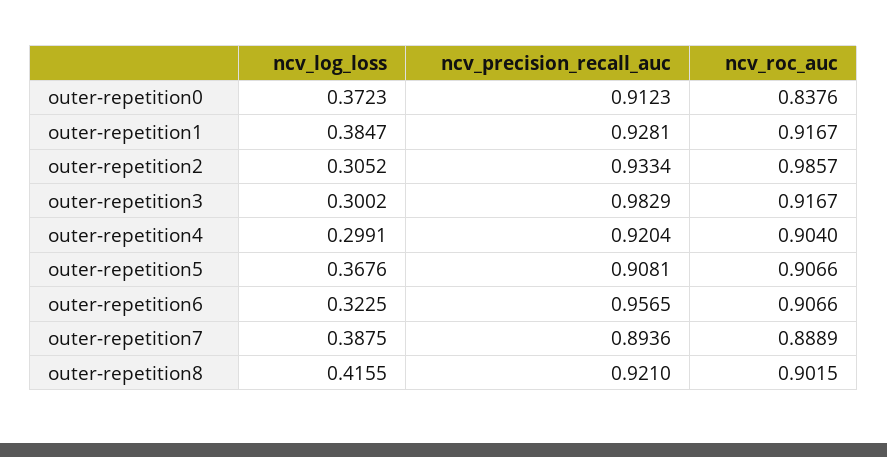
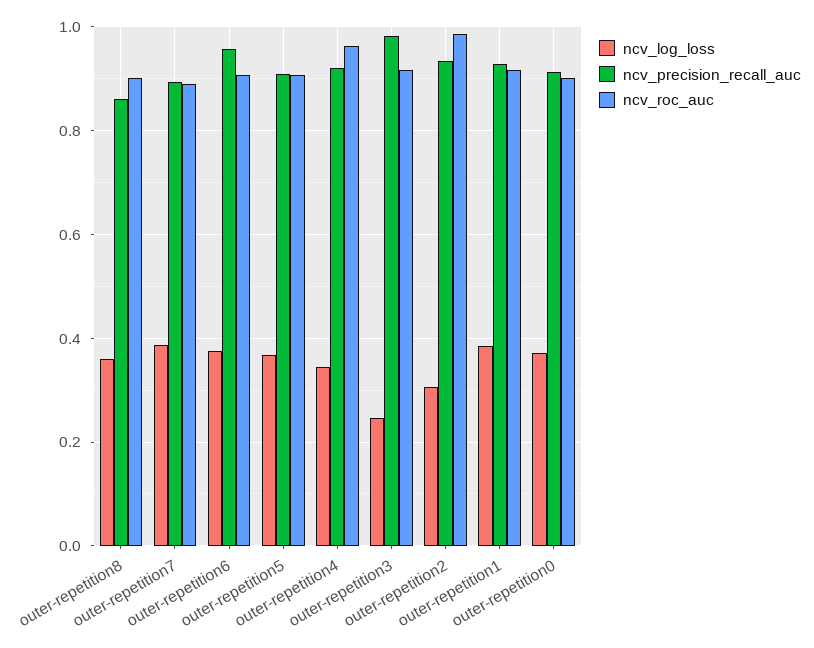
  {
    "ncv_log_loss": {
      "outer-repetition0": 0.3723,
      "outer-repetition1": 0.3847,
      "outer-repetition2": 0.3052,
-     "outer-repetition3": 0.3002,
+     "outer-repetition3": 0.24,
-     "outer-repetition4": 0.2991,
+     "outer-repetition4": 0.34,
      "outer-repetition5": 0.3676,
-     "outer-repetition6": 0.3225,
+     "outer-repetition6": 0.38,
      "outer-repetition7": 0.3875,
-     "outer-repetition8": 0.4155
+     "outer-repetition8": 0.36
    },
    "ncv_precision_recall_auc": {
      "outer-repetition0": 0.9123,
      "outer-repetition1": 0.9281,
      "outer-repetition2": 0.9334,
      "outer-repetition3": 0.9829,
      "outer-repetition4": 0.9204,
      "outer-repetition5": 0.9081,
      "outer-repetition6": 0.9565,
      "outer-repetition7": 0.8936,
-     "outer-repetition8": 0.921
+     "outer-repetition8": 0.86
    },
    "ncv_roc_auc": {
-     "outer-repetition0": 0.8376,
+     "outer-repetition0": 0.9,
      "outer-repetition1": 0.9167,
      "outer-repetition2": 0.9857,
      "outer-repetition3": 0.9167,
-     "outer-repetition4": 0.904,
+     "outer-repetition4": 0.96,
      "outer-repetition5": 0.9066,
      "outer-repetition6": 0.9066,
      "outer-repetition7": 0.8889,
      "outer-repetition8": 0.9015
    }
  }

